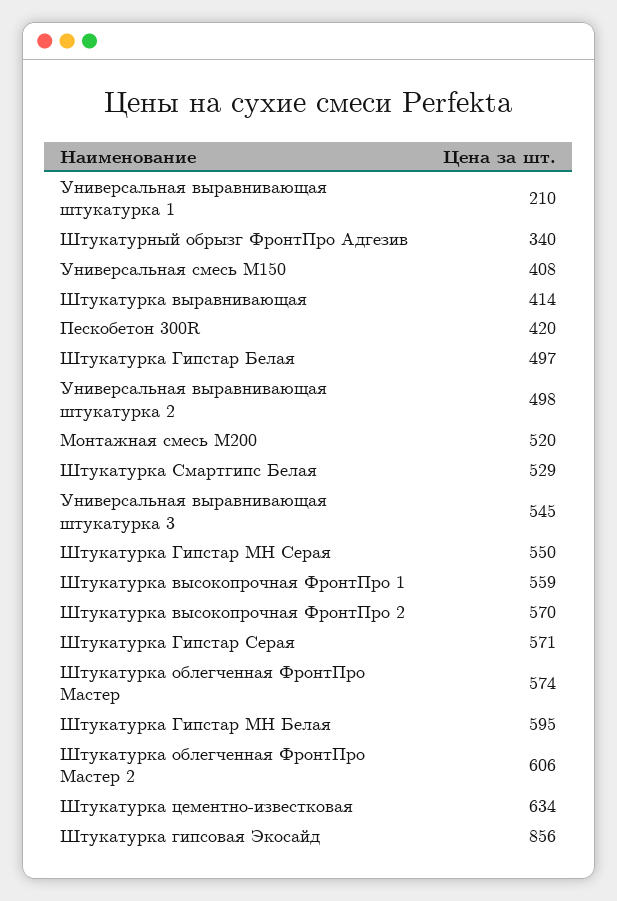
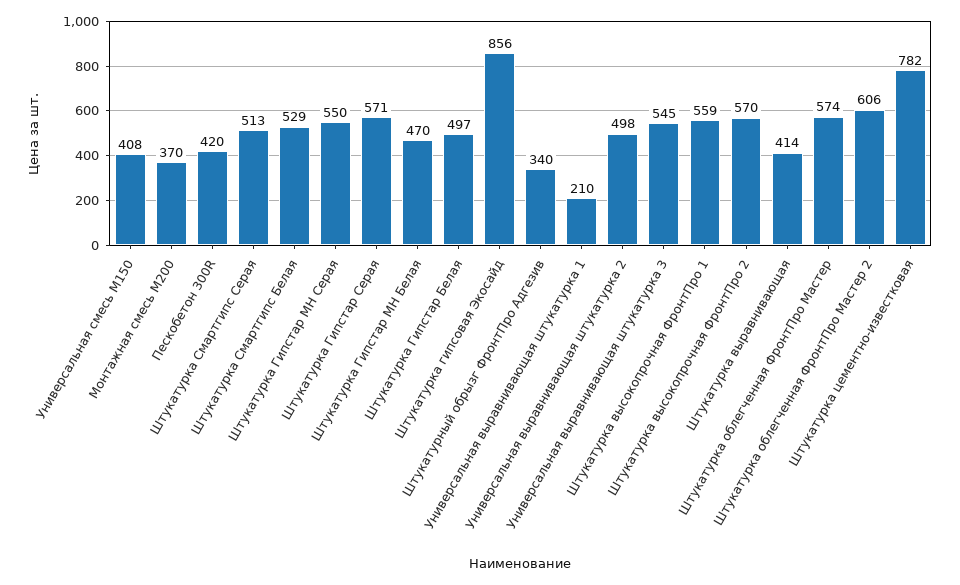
  {
    "Универсальная выравнивающая штукатурка 1": 210,
    "Штукатурный обрызг ФронтПро Адгезив": 340,
    "Универсальная смесь М150": 408,
    "Штукатурка выравнивающая": 414,
    "Пескобетон 300R": 420,
    "Штукатурка Гипстар Белая": 497,
    "Универсальная выравнивающая штукатурка 2": 498,
-   "Монтажная смесь М200": 520,
+   "Монтажная смесь М200": 370,
    "Штукатурка Смартгипс Белая": 529,
    "Универсальная выравнивающая штукатурка 3": 545,
    "Штукатурка Гипстар МН Серая": 550,
    "Штукатурка высокопрочная ФронтПро 1": 559,
    "Штукатурка высокопрочная ФронтПро 2": 570,
    "Штукатурка Гипстар Серая": 571,
    "Штукатурка облегченная ФронтПро Мастер": 574,
-   "Штукатурка Гипстар МН Белая": 595,
+   "Штукатурка Гипстар МН Белая": 470,
    "Штукатурка облегченная ФронтПро Мастер 2": 606,
-   "Штукатурка цементно-известковая": 634,
+   "Штукатурка цементно-известковая": 782,
-   "Штукатурка гипсовая Экосайд": 856
+   "Штукатурка гипсовая Экосайд": 856,
+   "Штукатурка Смартгипс Серая": 513
  }

